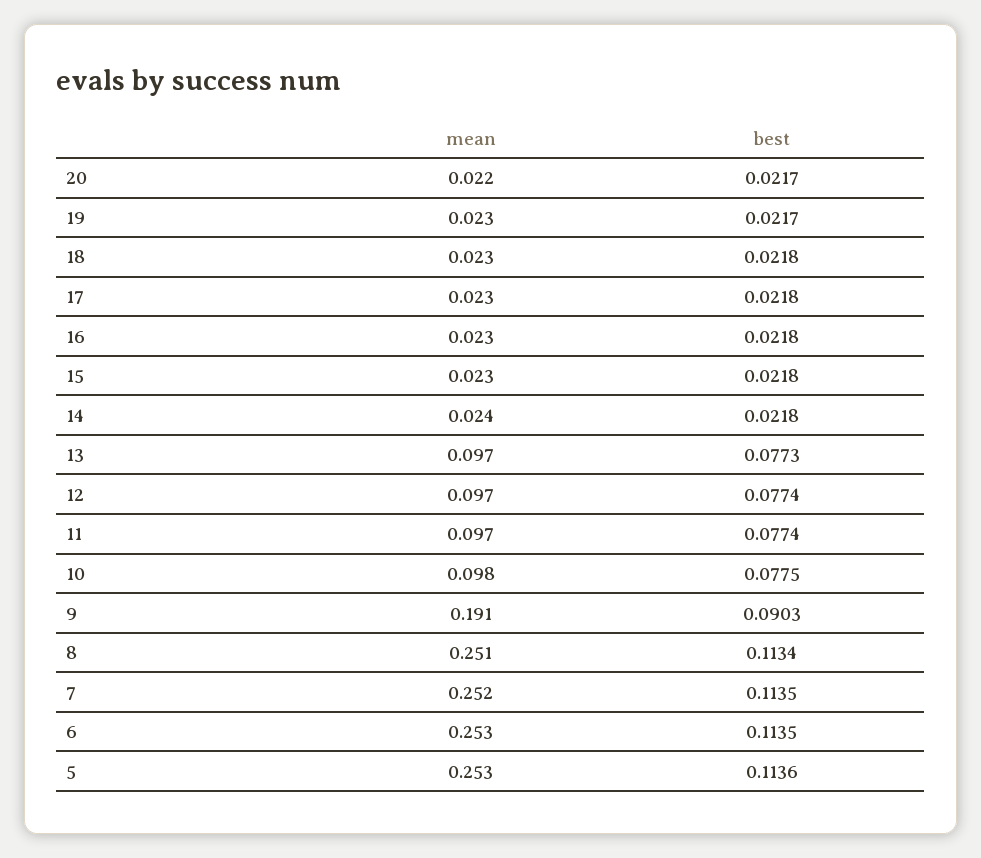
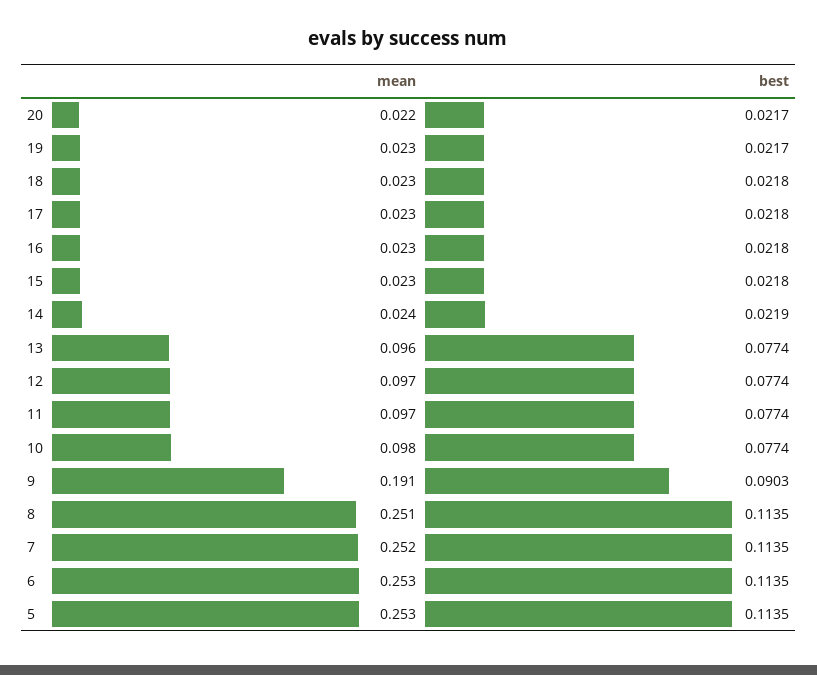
  {
    "mean": {
      "20": 0.022,
      "19": 0.023,
      "18": 0.023,
      "17": 0.023,
      "16": 0.023,
      "15": 0.023,
      "14": 0.024,
-     "13": 0.097,
+     "13": 0.096,
      "12": 0.097,
      "11": 0.097,
      "10": 0.098,
      "9": 0.191,
      "8": 0.251,
      "7": 0.252,
      "6": 0.253,
      "5": 0.253
    },
    "best": {
      "20": 0.0217,
      "19": 0.0217,
      "18": 0.0218,
      "17": 0.0218,
      "16": 0.0218,
      "15": 0.0218,
-     "14": 0.0218,
+     "14": 0.0219,
-     "13": 0.0773,
+     "13": 0.0774,
      "12": 0.0774,
      "11": 0.0774,
-     "10": 0.0775,
+     "10": 0.0774,
      "9": 0.0903,
-     "8": 0.1134,
+     "8": 0.1135,
      "7": 0.1135,
      "6": 0.1135,
-     "5": 0.1136
+     "5": 0.1135
    }
  }

